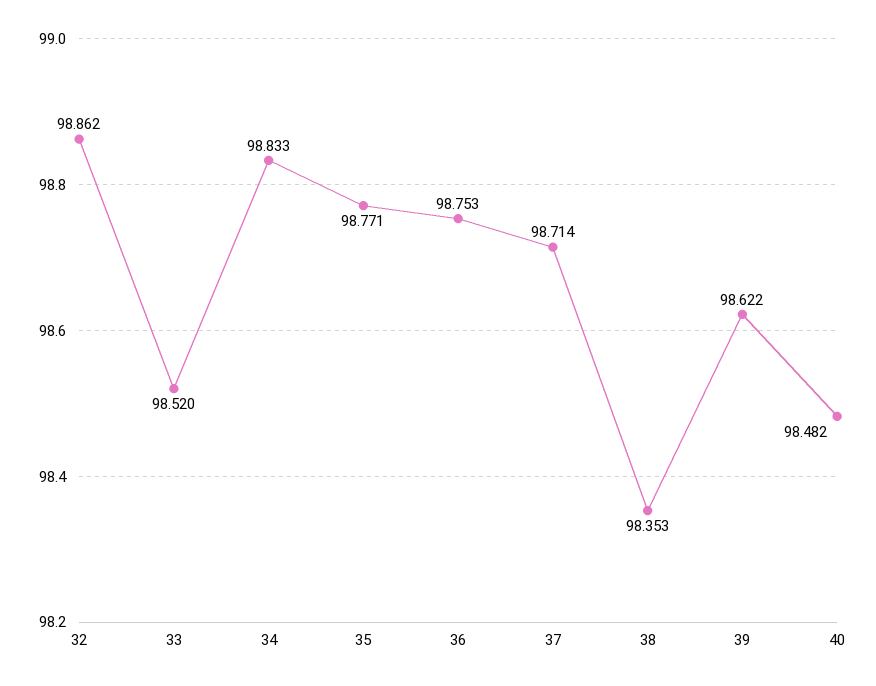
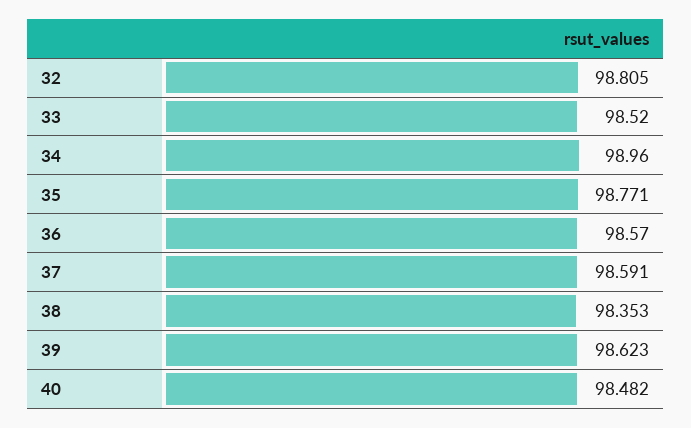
  {
-   "32": 98.862,
+   "32": 98.805,
    "33": 98.52,
-   "34": 98.833,
+   "34": 98.96,
    "35": 98.771,
-   "36": 98.753,
+   "36": 98.57,
-   "37": 98.714,
+   "37": 98.591,
    "38": 98.353,
-   "39": 98.622,
+   "39": 98.623,
    "40": 98.482
  }

